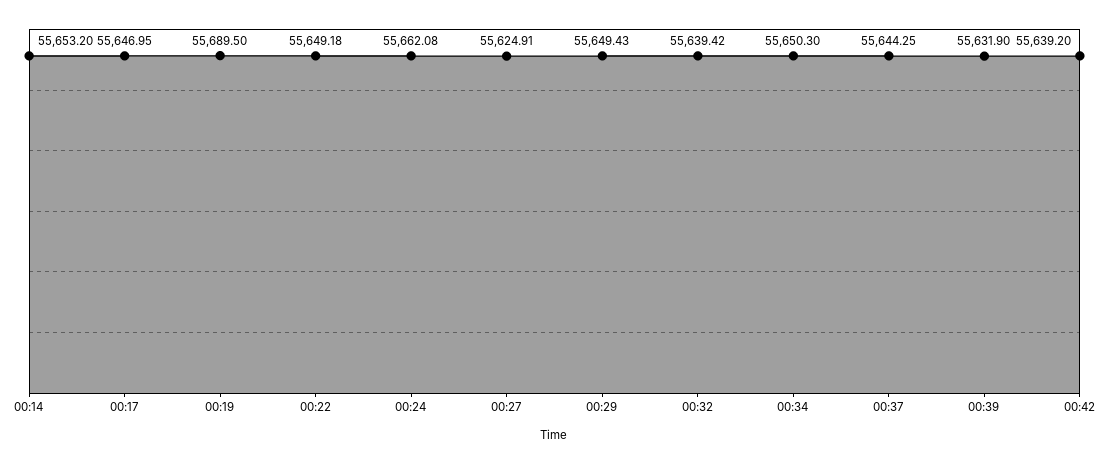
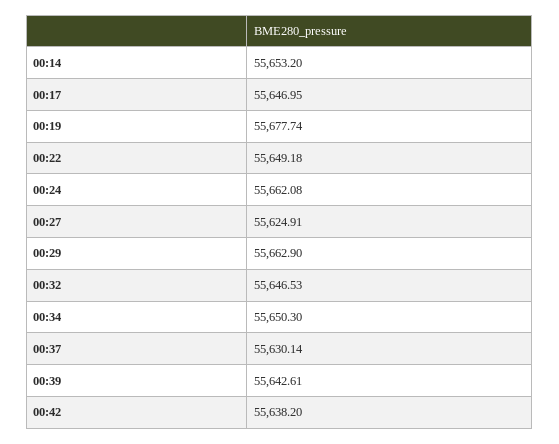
  {
    "00:14": 55653.2,
    "00:17": 55646.95,
-   "00:19": 55689.5,
+   "00:19": 55677.74,
    "00:22": 55649.18,
    "00:24": 55662.08,
    "00:27": 55624.91,
-   "00:29": 55649.43,
+   "00:29": 55662.9,
-   "00:32": 55639.42,
+   "00:32": 55646.53,
    "00:34": 55650.3,
-   "00:37": 55644.25,
+   "00:37": 55630.14,
-   "00:39": 55631.9,
+   "00:39": 55642.61,
-   "00:42": 55639.2
+   "00:42": 55638.2
  }

